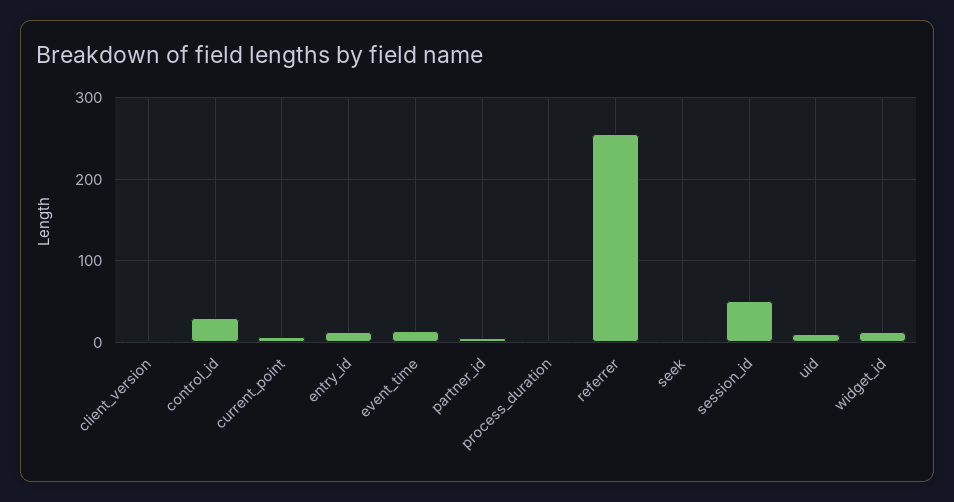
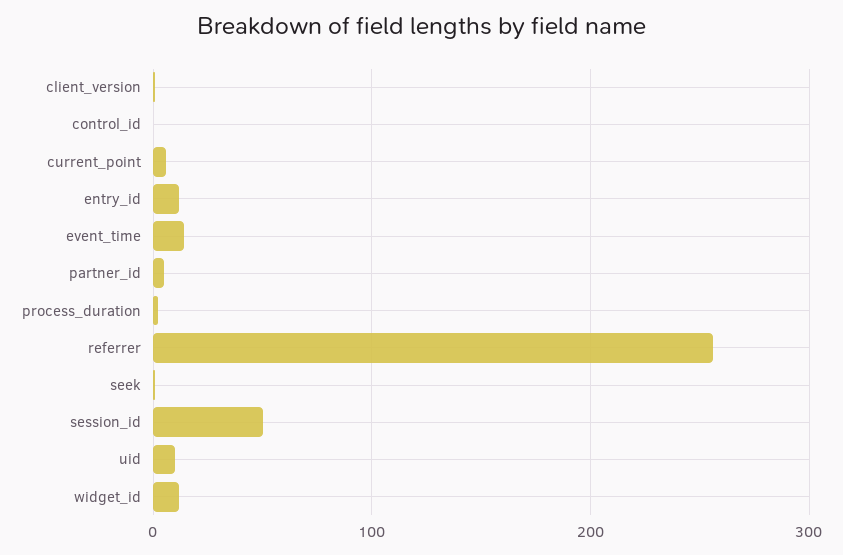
  {
    "client_version": 0,
-   "control_id": 30,
+   "control_id": 0,
    "current_point": 10,
    "entry_id": 10,
    "event_time": 10,
    "partner_id": 10,
    "process_duration": 0,
    "referrer": 260,
    "seek": 0,
    "session_id": 50,
    "uid": 10,
    "widget_id": 10
  }

